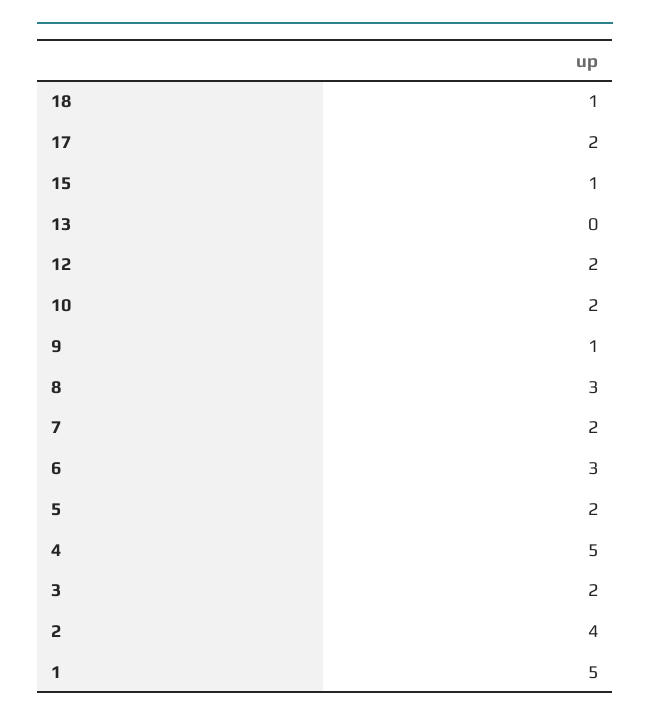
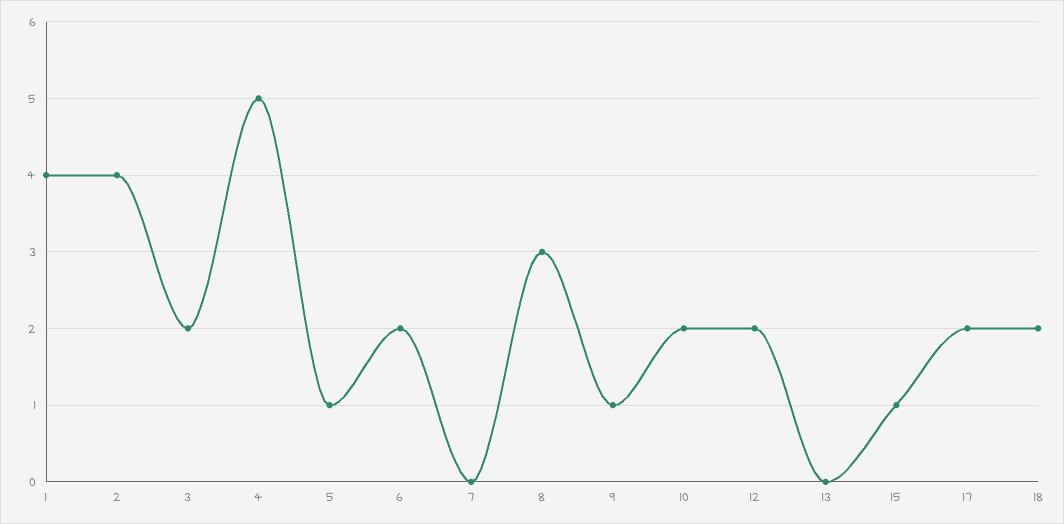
  {
-   "18": 1,
+   "18": 2,
    "17": 2,
    "15": 1,
    "13": 0,
    "12": 2,
    "10": 2,
    "9": 1,
    "8": 3,
-   "7": 2,
+   "7": 0,
-   "6": 3,
+   "6": 2,
-   "5": 2,
+   "5": 1,
    "4": 5,
    "3": 2,
    "2": 4,
-   "1": 5
+   "1": 4
  }

